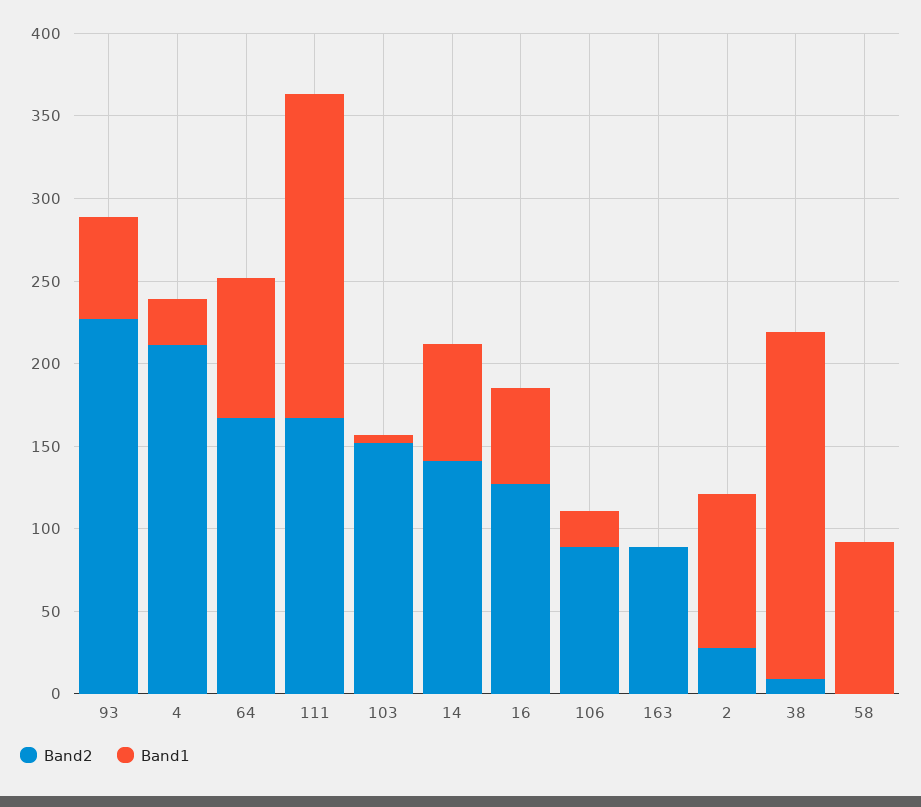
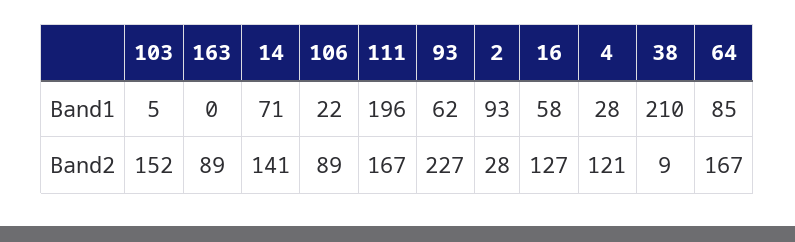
  {
    "Band2": {
      "93": 227,
-     "4": 210,
+     "4": 121,
      "64": 167,
      "111": 167,
      "103": 152,
      "14": 141,
      "16": 127,
      "106": 89,
      "163": 89,
      "2": 28,
-     "38": 9,
+     "38": 9
-     "58": 0
    },
    "Band1": {
      "93": 62,
      "4": 28,
      "64": 85,
      "111": 196,
      "103": 5,
      "14": 71,
      "16": 58,
      "106": 22,
      "163": 0,
      "2": 93,
-     "38": 210,
+     "38": 210
-     "58": 90
    }
  }

